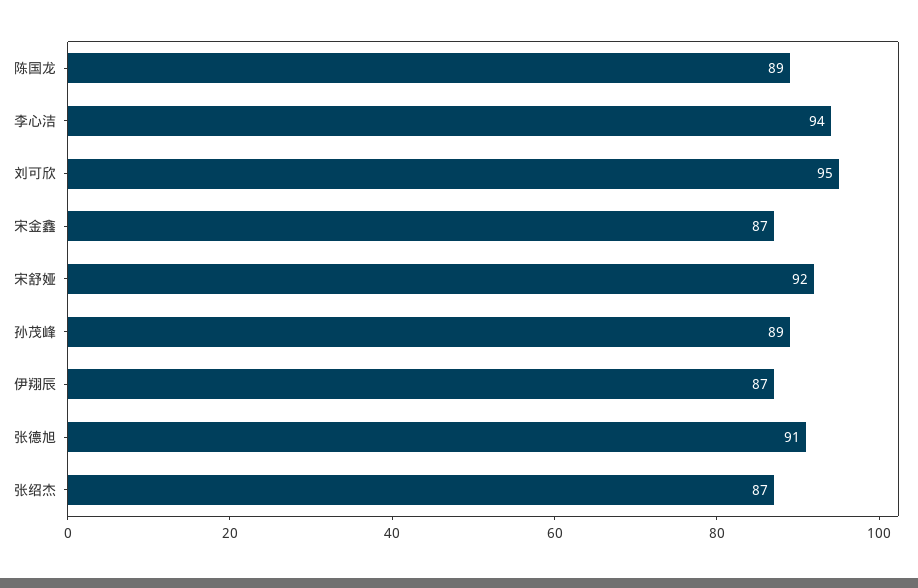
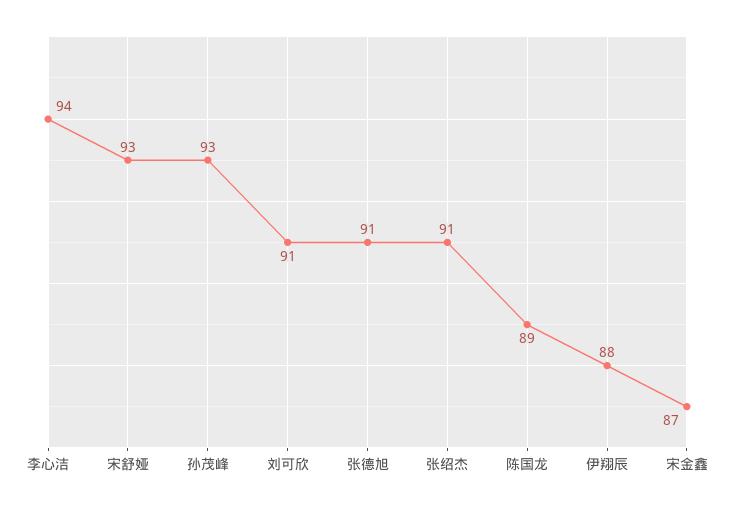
  {
    "陈国龙": 89,
    "李心洁": 94,
-   "刘可欣": 95,
+   "刘可欣": 91,
    "宋金鑫": 87,
-   "宋舒娅": 92,
+   "宋舒娅": 93,
-   "孙茂峰": 89,
+   "孙茂峰": 93,
-   "伊翔辰": 87,
+   "伊翔辰": 88,
    "张德旭": 91,
-   "张绍杰": 87
+   "张绍杰": 91
  }

